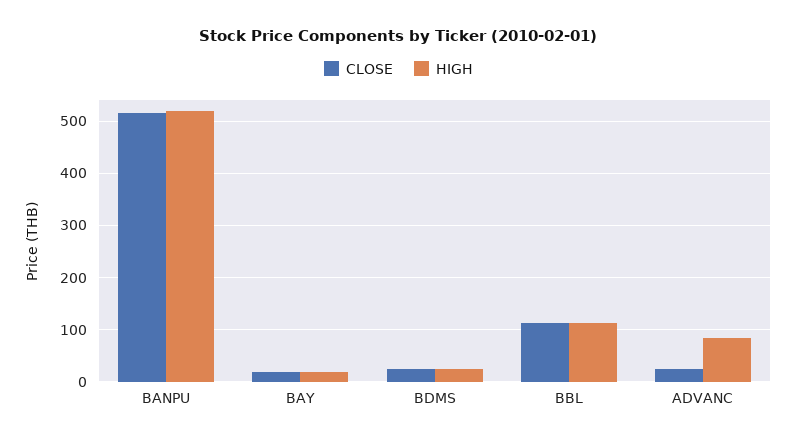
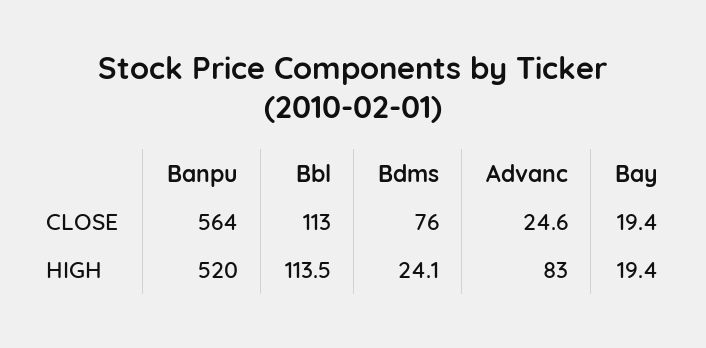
  {
    "CLOSE": {
-     "BANPU": 520,
+     "BANPU": 564,
      "BAY": 19.4,
-     "BDMS": 20,
+     "BDMS": 76,
      "BBL": 113,
      "ADVANC": 24.6
    },
    "HIGH": {
      "BANPU": 520,
      "BAY": 19.4,
      "BDMS": 24.1,
      "BBL": 113.5,
      "ADVANC": 83
    }
  }

